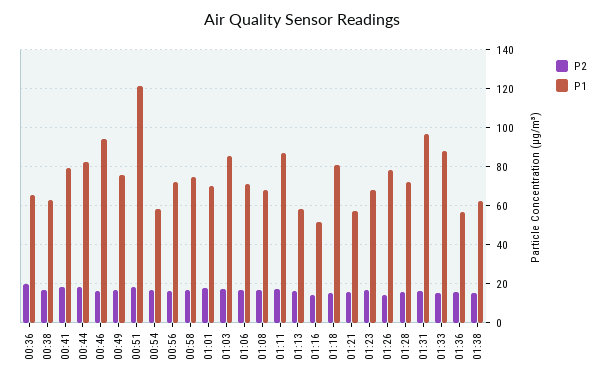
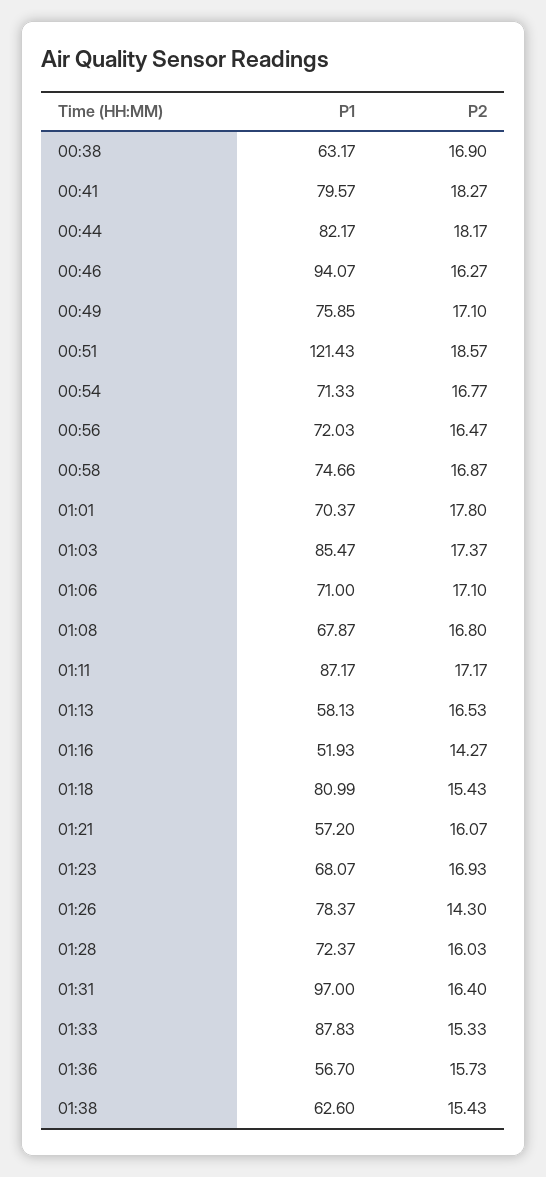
  {
    "P2": {
-     "00:36": 20,
      "00:38": 16.9,
      "00:41": 18.27,
      "00:44": 18.17,
      "00:46": 16.27,
      "00:49": 17.1,
      "00:51": 18.57,
      "00:54": 16.77,
      "00:56": 16.47,
      "00:58": 16.87,
      "01:01": 17.8,
      "01:03": 17.37,
      "01:06": 17.1,
      "01:08": 16.8,
      "01:11": 17.17,
      "01:13": 16.53,
      "01:16": 14.27,
      "01:18": 15.43,
      "01:21": 16.07,
      "01:23": 16.93,
      "01:26": 14.3,
      "01:28": 16.03,
      "01:31": 16.4,
      "01:33": 15.33,
      "01:36": 15.73,
      "01:38": 15.43
    },
    "P1": {
-     "00:36": 65,
      "00:38": 63.17,
      "00:41": 79.57,
      "00:44": 82.17,
      "00:46": 94.07,
      "00:49": 75.85,
      "00:51": 121.43,
-     "00:54": 60,
+     "00:54": 71.33,
      "00:56": 72.03,
      "00:58": 74.66,
      "01:01": 70.37,
      "01:03": 85.47,
      "01:06": 71,
      "01:08": 67.87,
      "01:11": 87.17,
      "01:13": 58.13,
      "01:16": 51.93,
      "01:18": 80.99,
      "01:21": 57.2,
      "01:23": 68.07,
      "01:26": 78.37,
      "01:28": 72.37,
      "01:31": 97,
      "01:33": 87.83,
      "01:36": 56.7,
      "01:38": 62.6
    }
  }

